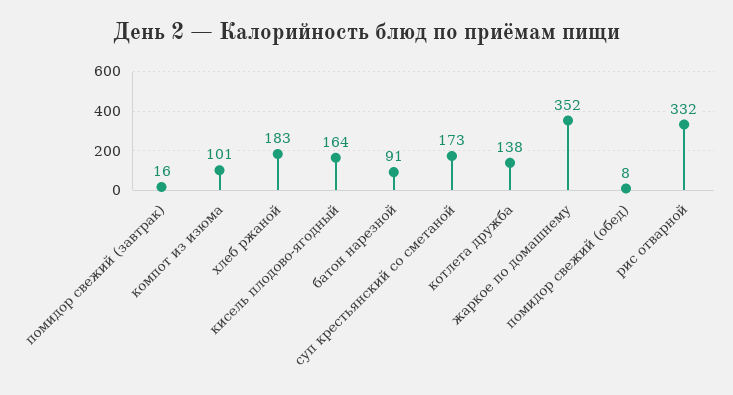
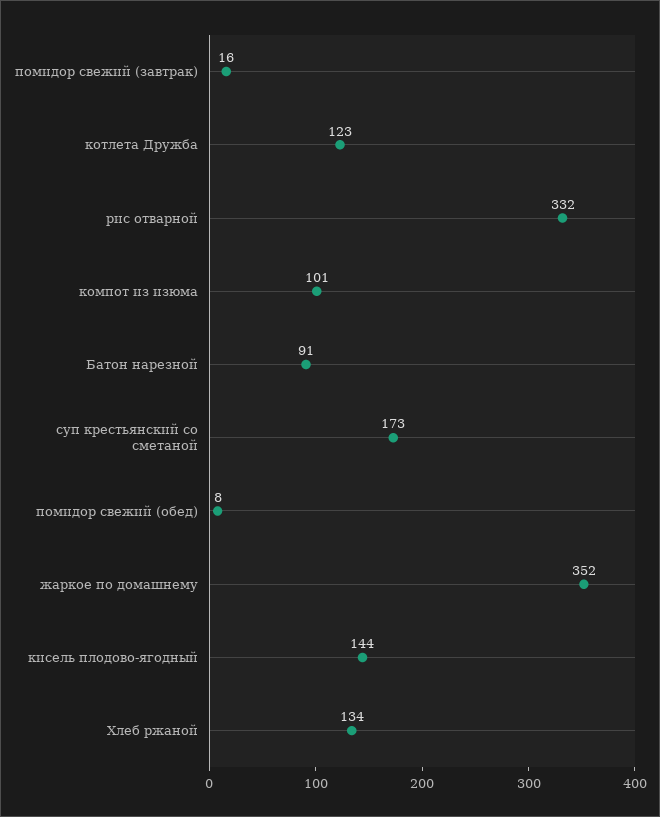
  {
    "помидор свежий (завтрак)": 16,
    "компот из изюма": 101,
-   "хлеб ржаной": 183,
+   "хлеб ржаной": 134,
-   "кисель плодово-ягодный": 164,
+   "кисель плодово-ягодный": 144,
    "батон нарезной": 91,
    "суп крестьянский со сметаной": 173,
-   "котлета дружба": 138,
+   "котлета дружба": 123,
    "жаркое по домашнему": 352,
    "помидор свежий (обед)": 8,
    "рис отварной": 332
  }

